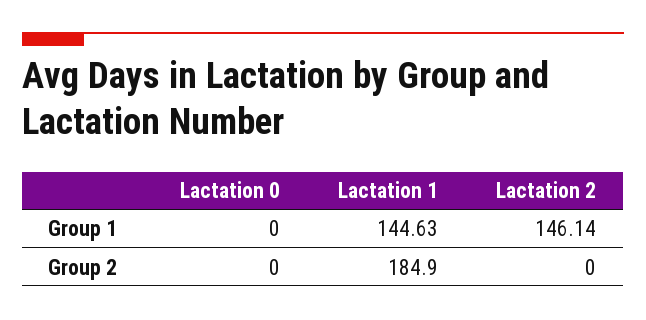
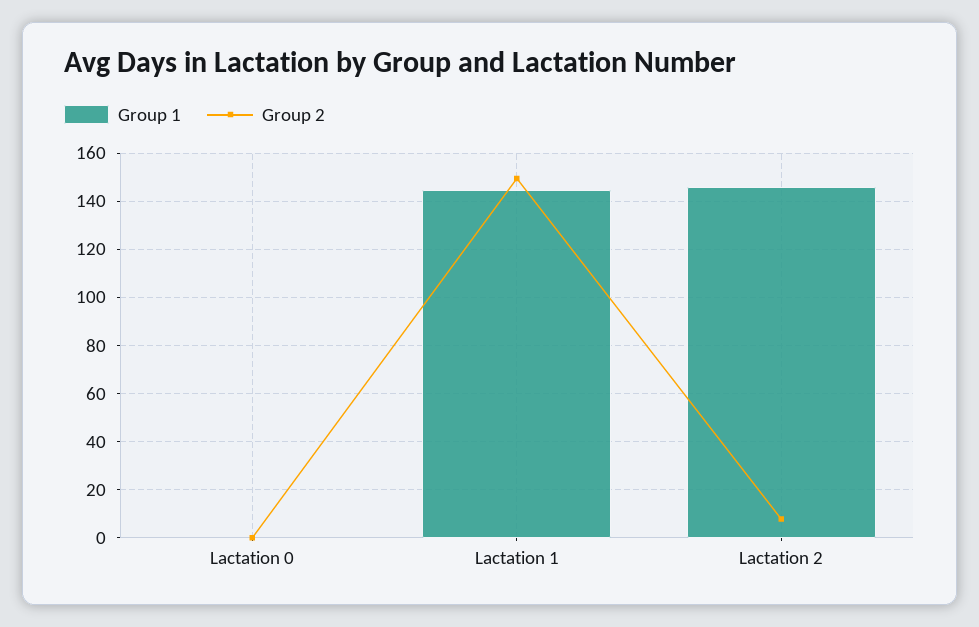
  {
    "Group 1": {
      "Lactation 0": 0,
      "Lactation 1": 144.63,
      "Lactation 2": 146.14
    },
    "Group 2": {
      "Lactation 0": 0,
-     "Lactation 1": 184.9,
+     "Lactation 1": 150,
-     "Lactation 2": 0
+     "Lactation 2": 7.5
    }
  }

